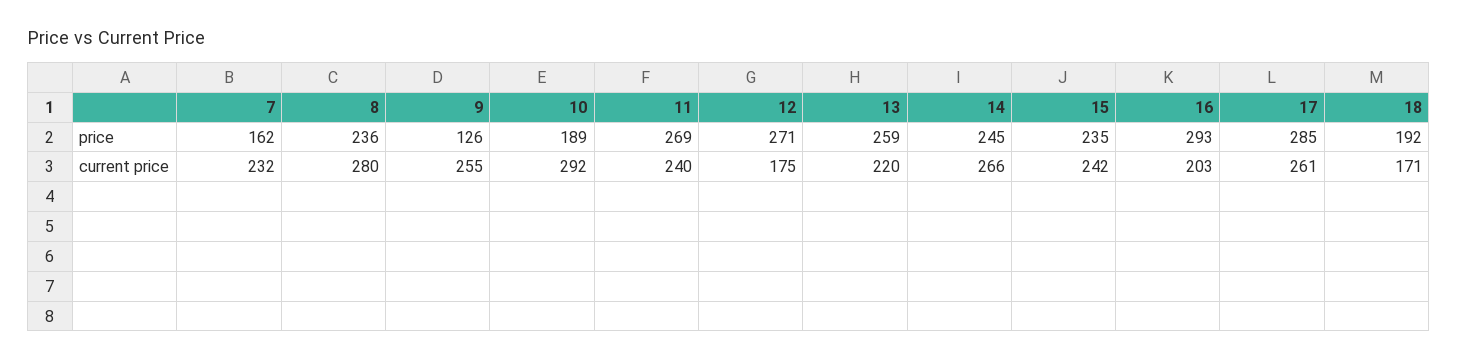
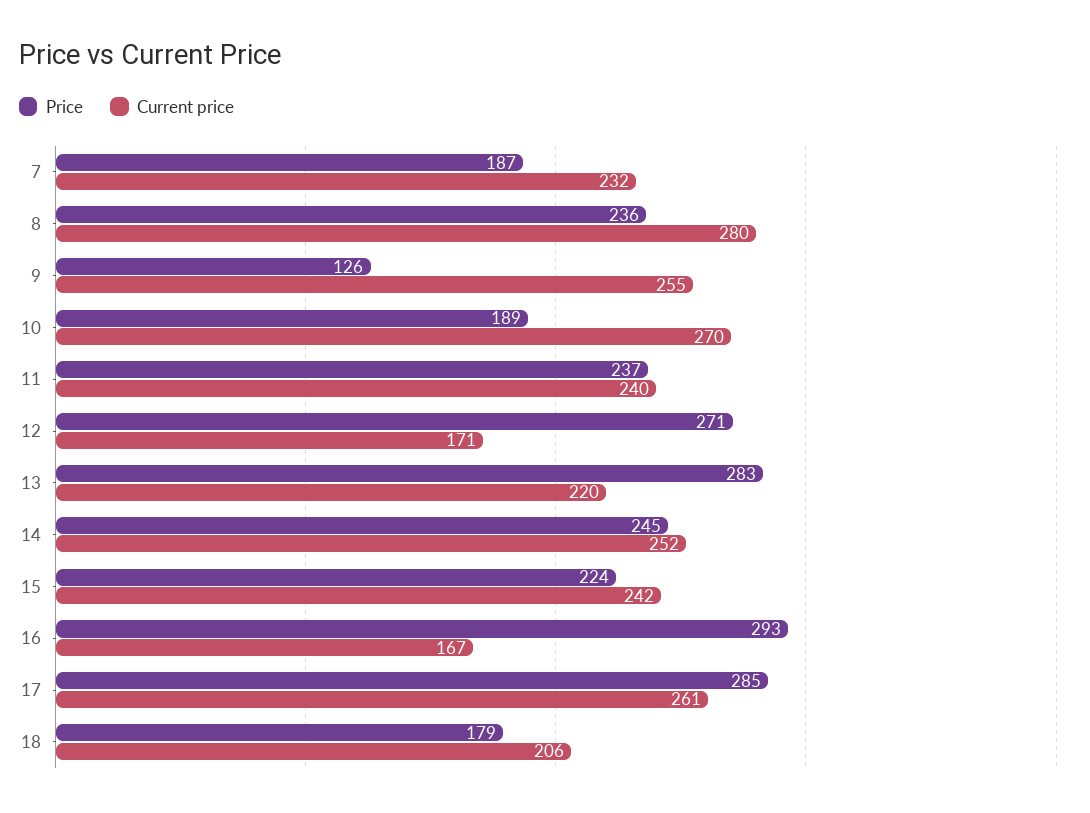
  {
    "price": {
-     "7": 162,
+     "7": 187,
      "8": 236,
      "9": 126,
      "10": 189,
-     "11": 269,
+     "11": 237,
      "12": 271,
-     "13": 259,
+     "13": 283,
      "14": 245,
-     "15": 235,
+     "15": 224,
      "16": 293,
      "17": 285,
-     "18": 192
+     "18": 179
    },
    "current price": {
      "7": 232,
      "8": 280,
      "9": 255,
-     "10": 292,
+     "10": 270,
      "11": 240,
-     "12": 175,
+     "12": 171,
      "13": 220,
-     "14": 266,
+     "14": 252,
      "15": 242,
-     "16": 203,
+     "16": 167,
      "17": 261,
-     "18": 171
+     "18": 206
    }
  }

